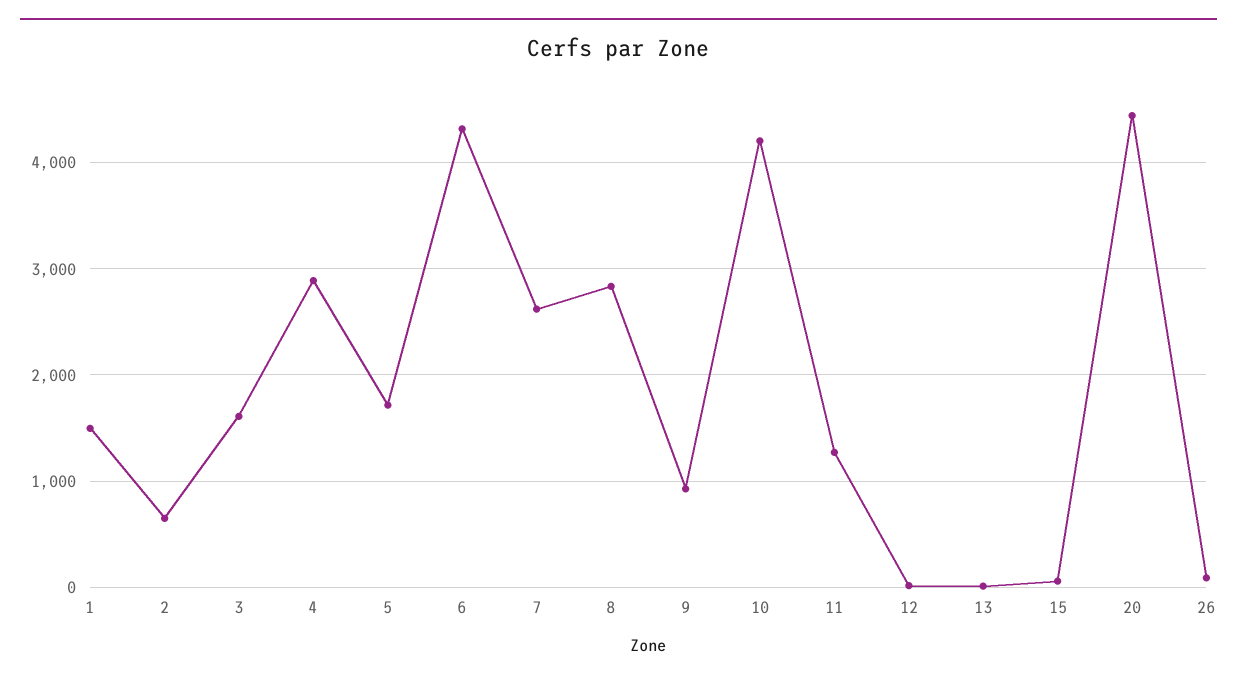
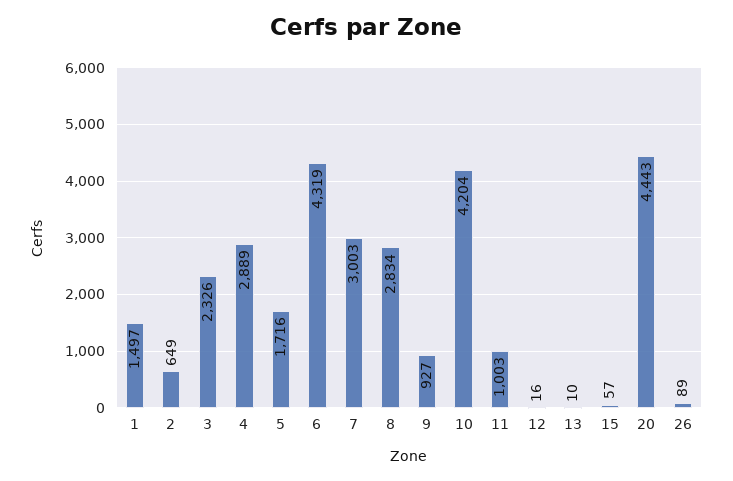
  {
    "1": 1497,
    "2": 649,
-   "3": 1600,
+   "3": 2326,
    "4": 2889,
    "5": 1716,
    "6": 4319,
-   "7": 2600,
+   "7": 3003,
    "8": 2834,
    "9": 927,
    "10": 4204,
-   "11": 1300,
+   "11": 1003,
    "12": 16,
    "13": 10,
    "15": 57,
    "20": 4443,
    "26": 89
  }

